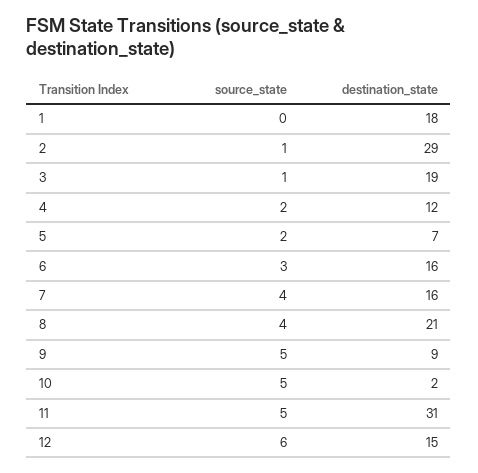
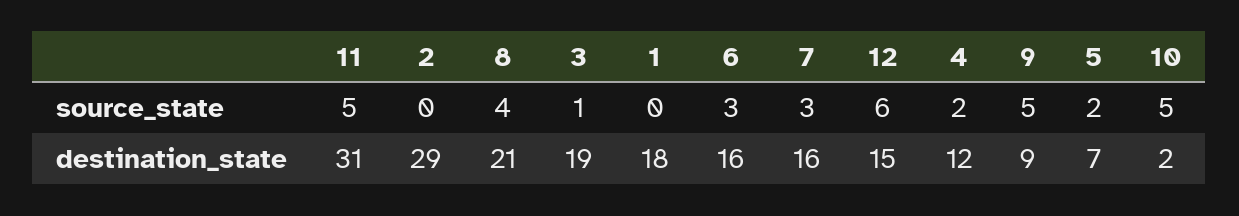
  {
    "source_state": {
      "1": 0,
-     "2": 1,
+     "2": 0,
      "3": 1,
      "4": 2,
      "5": 2,
      "6": 3,
-     "7": 4,
+     "7": 3,
      "8": 4,
      "9": 5,
      "10": 5,
      "11": 5,
      "12": 6
    },
    "destination_state": {
      "1": 18,
      "2": 29,
      "3": 19,
      "4": 12,
      "5": 7,
      "6": 16,
      "7": 16,
      "8": 21,
      "9": 9,
      "10": 2,
      "11": 31,
      "12": 15
    }
  }

